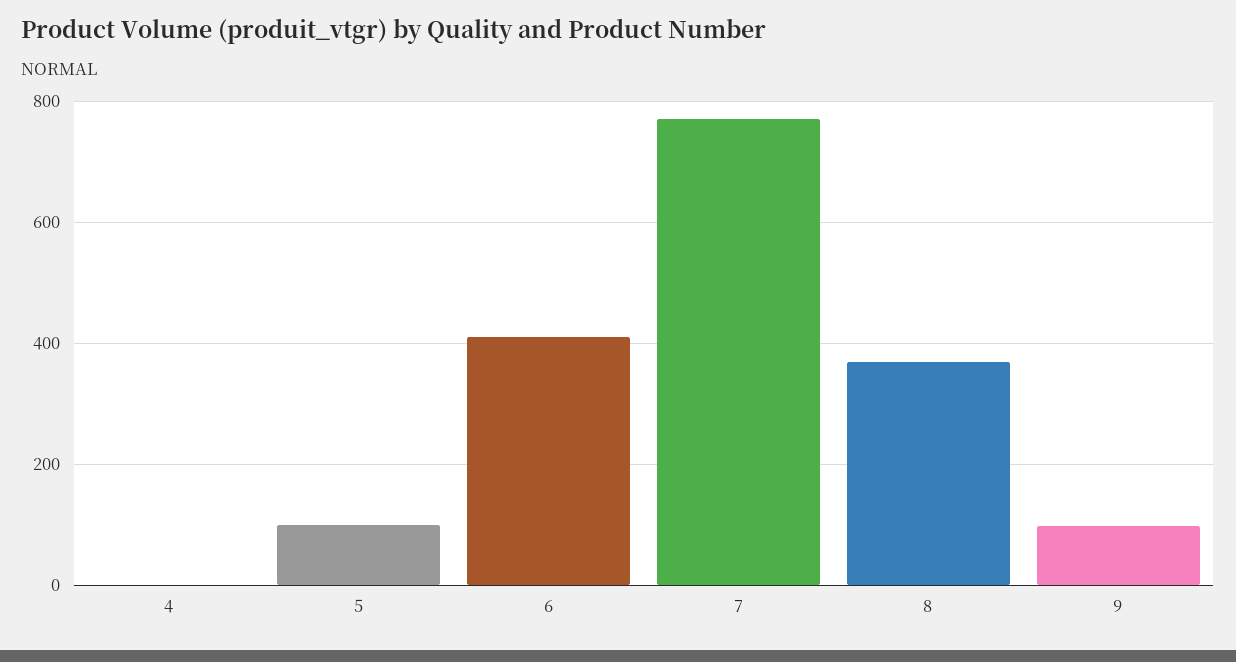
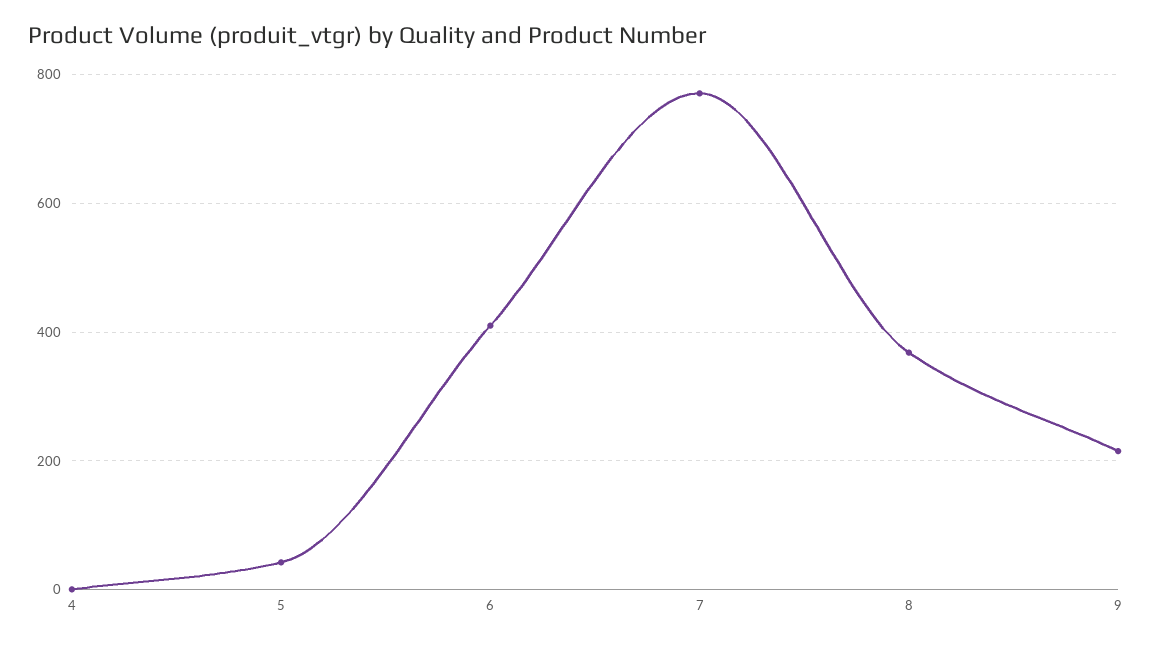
  {
    "4": 0,
-   "5": 100,
+   "5": 40,
    "6": 420,
    "7": 780,
    "8": 360,
-   "9": 100
+   "9": 220
  }

